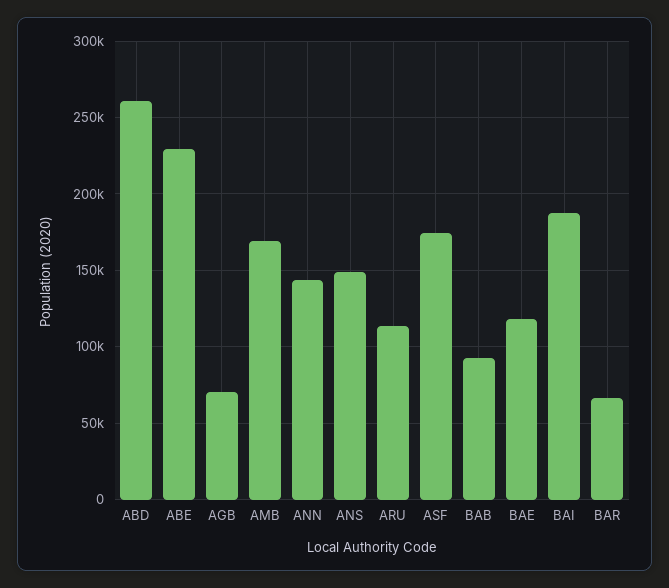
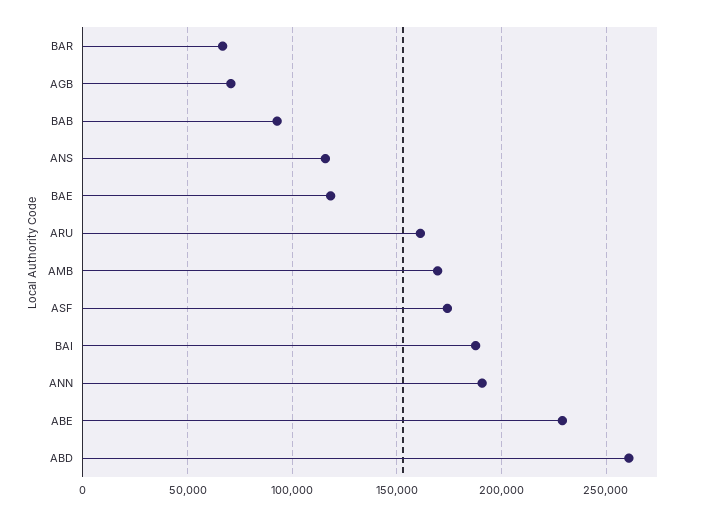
  {
    "ABD": 260000,
    "ABE": 230000,
    "AGB": 70000,
    "AMB": 170000,
-   "ANN": 145000,
+   "ANN": 190000,
-   "ANS": 150000,
+   "ANS": 115000,
-   "ARU": 115000,
+   "ARU": 160000,
    "ASF": 175000,
    "BAB": 95000,
    "BAE": 120000,
    "BAI": 190000,
    "BAR": 65000
  }

